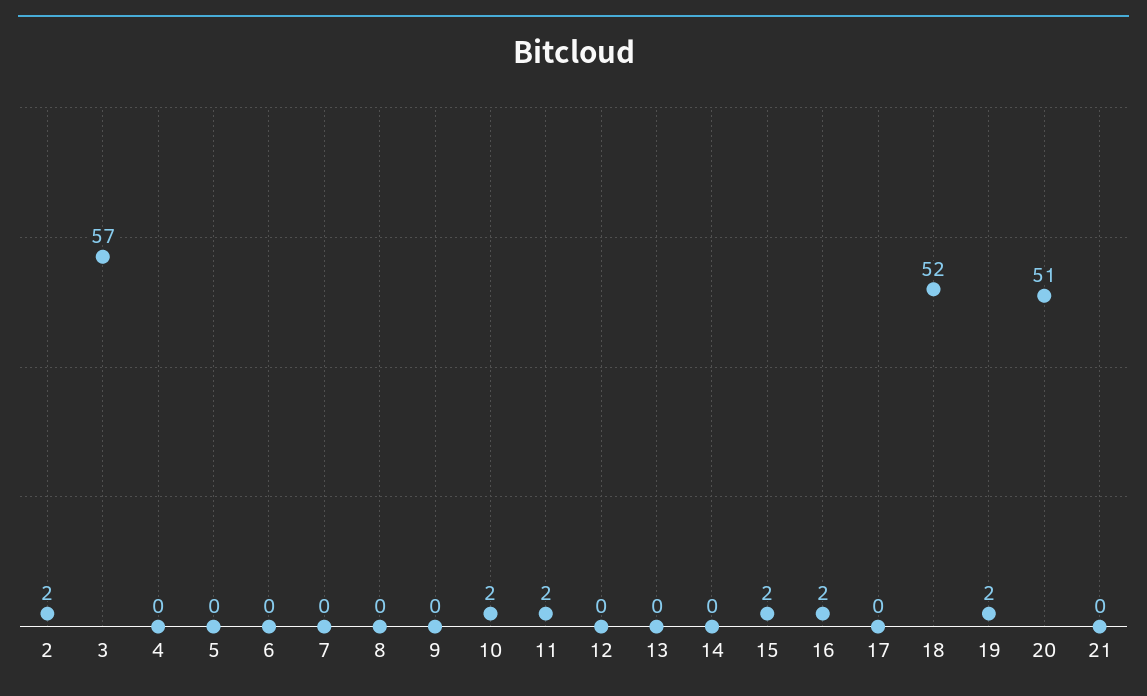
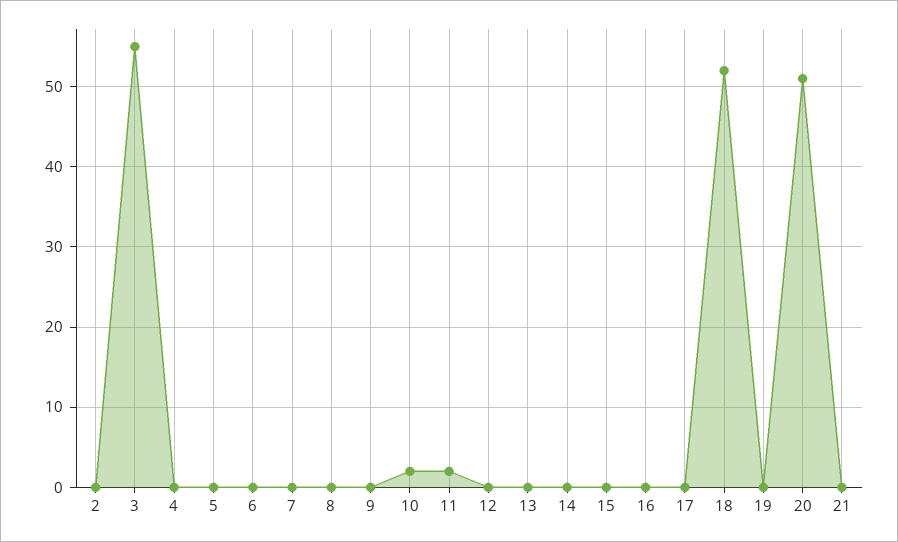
  {
-   "2": 2,
+   "2": 0,
-   "3": 57,
+   "3": 55,
    "4": 0,
    "5": 0,
    "6": 0,
    "7": 0,
    "8": 0,
    "9": 0,
    "10": 2,
    "11": 2,
    "12": 0,
    "13": 0,
    "14": 0,
-   "15": 2,
+   "15": 0,
-   "16": 2,
+   "16": 0,
    "17": 0,
    "18": 52,
-   "19": 2,
+   "19": 0,
    "20": 51,
    "21": 0
  }

